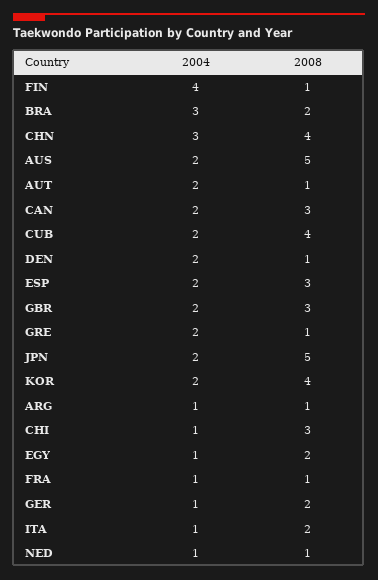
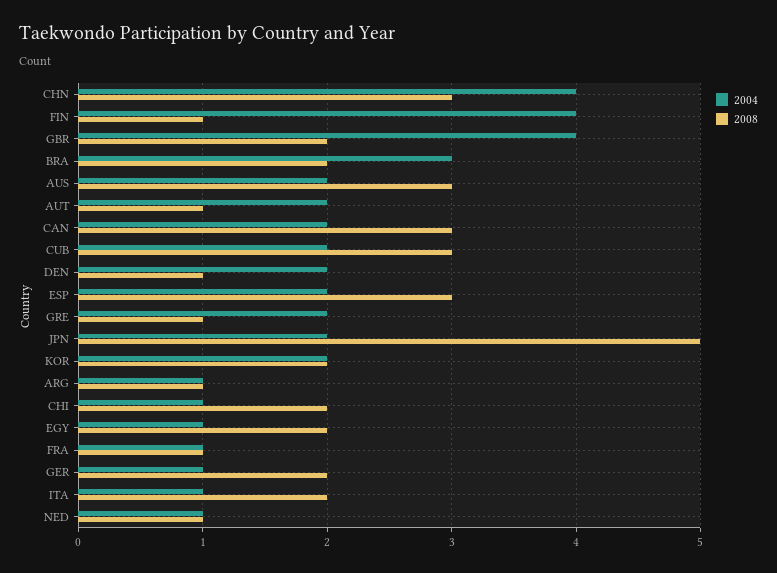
  {
    "2004": {
      "FIN": 4,
      "BRA": 3,
-     "CHN": 3,
+     "CHN": 4,
      "AUS": 2,
      "AUT": 2,
      "CAN": 2,
      "CUB": 2,
      "DEN": 2,
      "ESP": 2,
-     "GBR": 2,
+     "GBR": 4,
      "GRE": 2,
      "JPN": 2,
      "KOR": 2,
      "ARG": 1,
      "CHI": 1,
      "EGY": 1,
      "FRA": 1,
      "GER": 1,
      "ITA": 1,
      "NED": 1
    },
    "2008": {
      "FIN": 1,
      "BRA": 2,
-     "CHN": 4,
+     "CHN": 3,
-     "AUS": 5,
+     "AUS": 3,
      "AUT": 1,
      "CAN": 3,
-     "CUB": 4,
+     "CUB": 3,
      "DEN": 1,
      "ESP": 3,
-     "GBR": 3,
+     "GBR": 2,
      "GRE": 1,
      "JPN": 5,
-     "KOR": 4,
+     "KOR": 2,
      "ARG": 1,
-     "CHI": 3,
+     "CHI": 2,
      "EGY": 2,
      "FRA": 1,
      "GER": 2,
      "ITA": 2,
      "NED": 1
    }
  }

